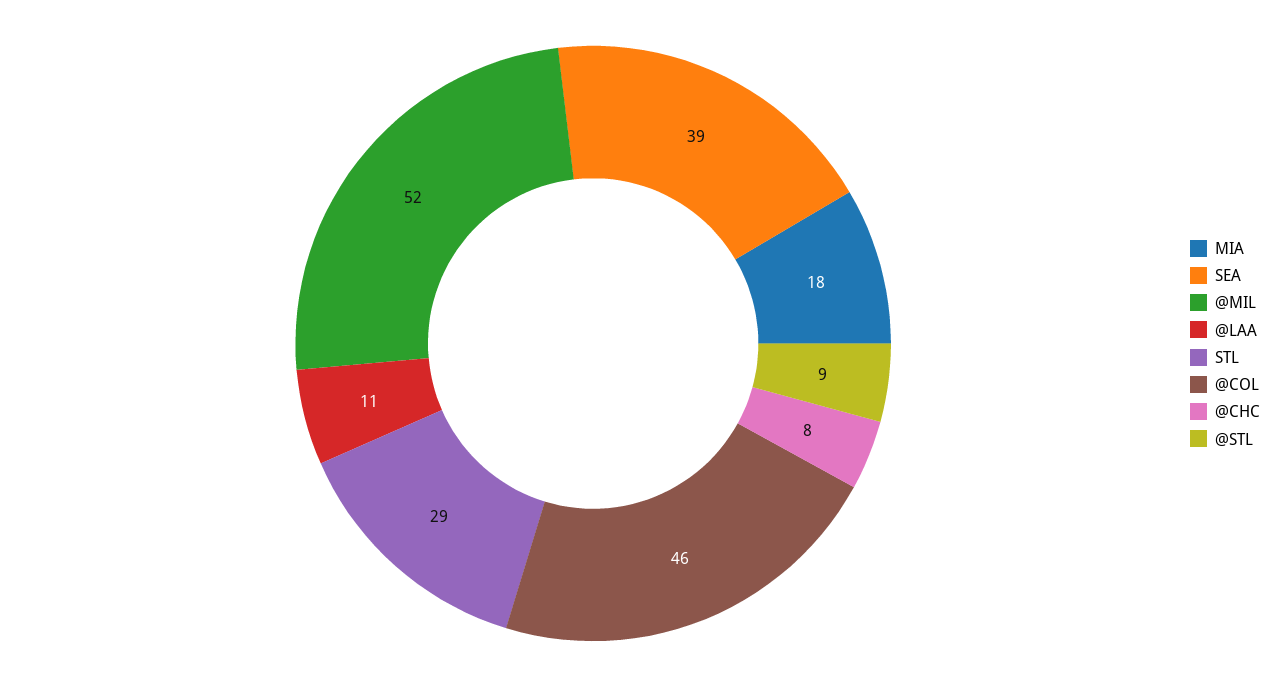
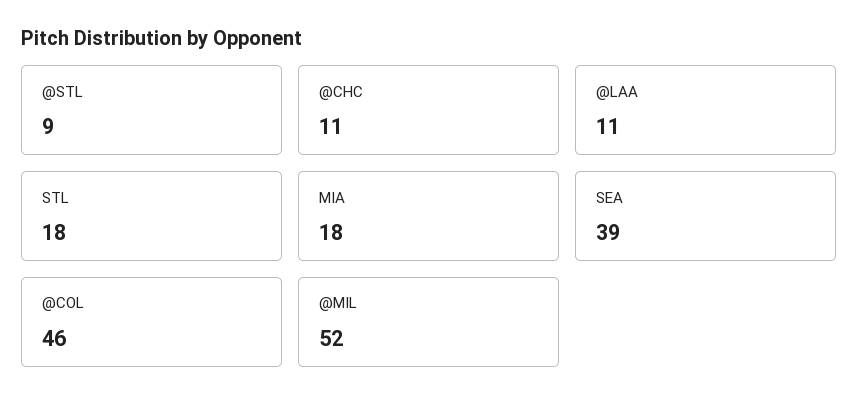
  {
    "MIA": 18,
    "SEA": 39,
    "@MIL": 52,
    "@LAA": 11,
-   "STL": 29,
+   "STL": 18,
    "@COL": 46,
-   "@CHC": 8,
+   "@CHC": 11,
    "@STL": 9
  }

